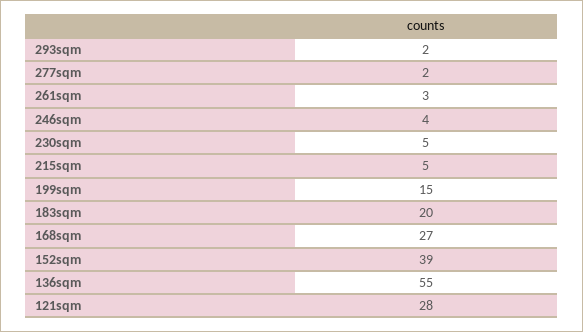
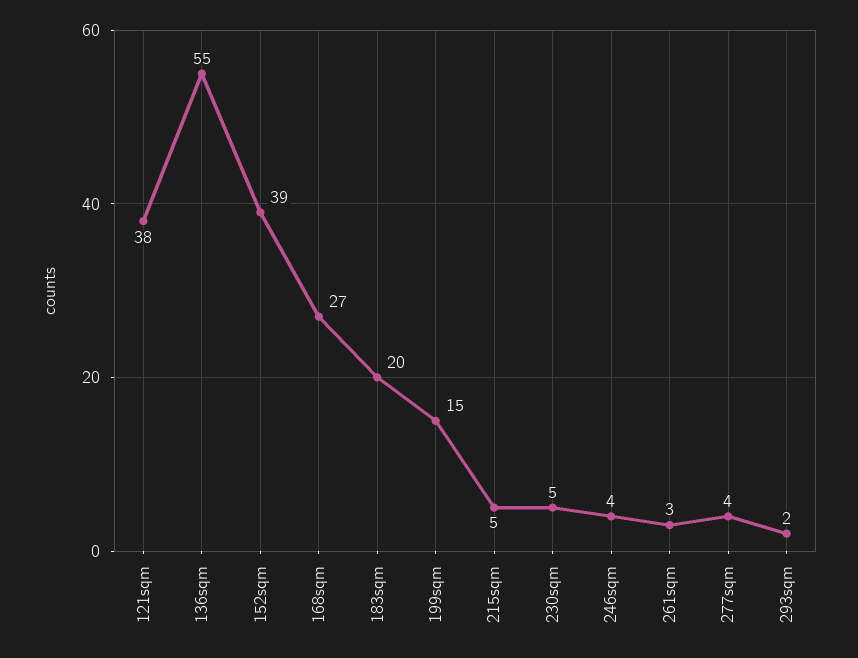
  {
    "293sqm": 2,
-   "277sqm": 2,
+   "277sqm": 4,
    "261sqm": 3,
    "246sqm": 4,
    "230sqm": 5,
    "215sqm": 5,
    "199sqm": 15,
    "183sqm": 20,
    "168sqm": 27,
    "152sqm": 39,
    "136sqm": 55,
-   "121sqm": 28
+   "121sqm": 38
  }

